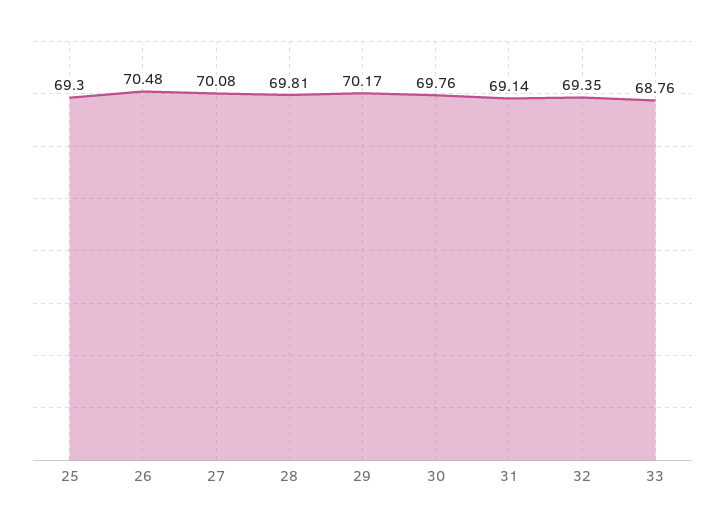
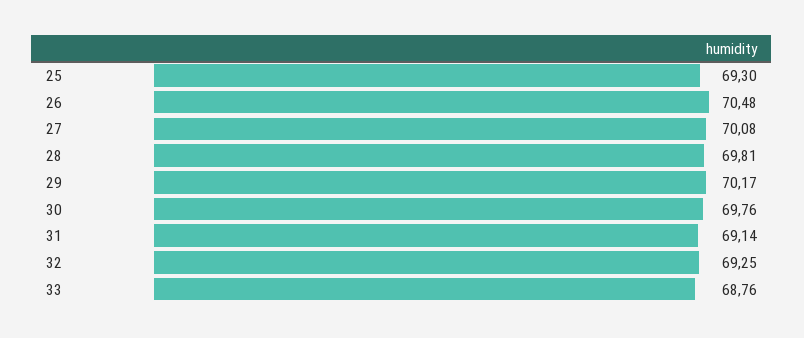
  {
    "25": 69.3,
    "26": 70.48,
    "27": 70.08,
    "28": 69.81,
    "29": 70.17,
    "30": 69.76,
    "31": 69.14,
-   "32": 69.35,
+   "32": 69.25,
    "33": 68.76
  }

